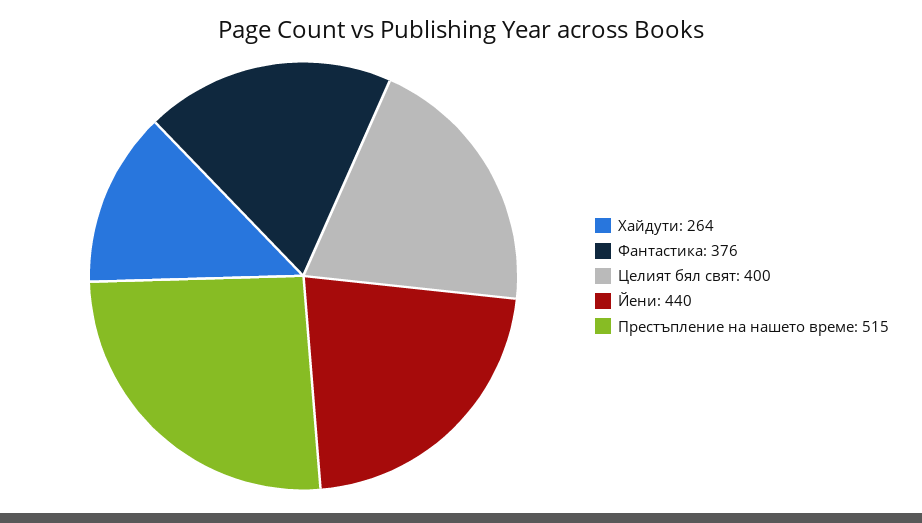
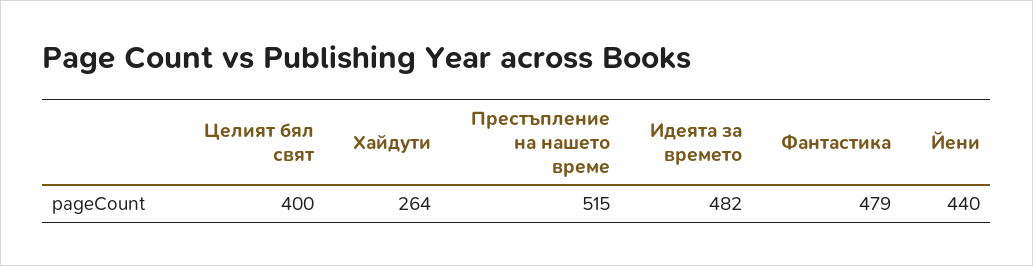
  {
    "Хайдути": 264,
-   "Фантастика": 376,
+   "Фантастика": 479,
    "Целият бял свят": 400,
    "Йени": 440,
-   "Престъпление на нашето време": 515
+   "Престъпление на нашето време": 515,
+   "Идеята за времето": 482
  }

